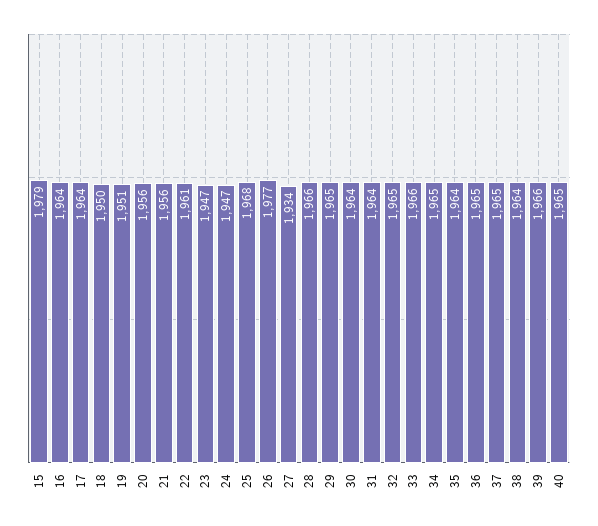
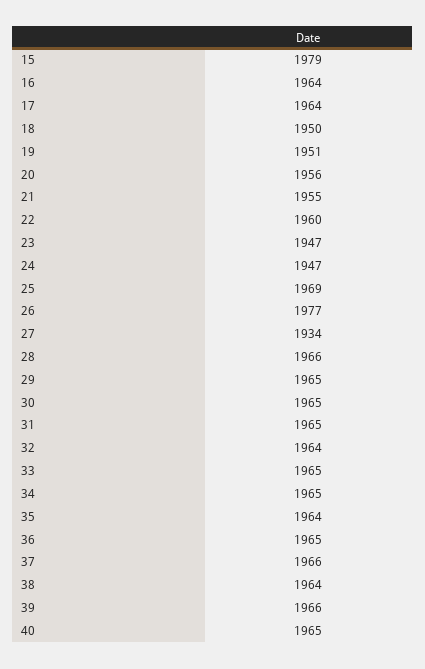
  {
    "15": 1979,
    "16": 1964,
    "17": 1964,
    "18": 1950,
    "19": 1951,
    "20": 1956,
-   "21": 1956,
+   "21": 1955,
-   "22": 1961,
+   "22": 1960,
    "23": 1947,
    "24": 1947,
-   "25": 1968,
+   "25": 1969,
    "26": 1977,
    "27": 1934,
    "28": 1966,
    "29": 1965,
-   "30": 1964,
+   "30": 1965,
-   "31": 1964,
+   "31": 1965,
-   "32": 1965,
+   "32": 1964,
-   "33": 1966,
+   "33": 1965,
    "34": 1965,
    "35": 1964,
    "36": 1965,
-   "37": 1965,
+   "37": 1966,
    "38": 1964,
    "39": 1966,
    "40": 1965
  }

